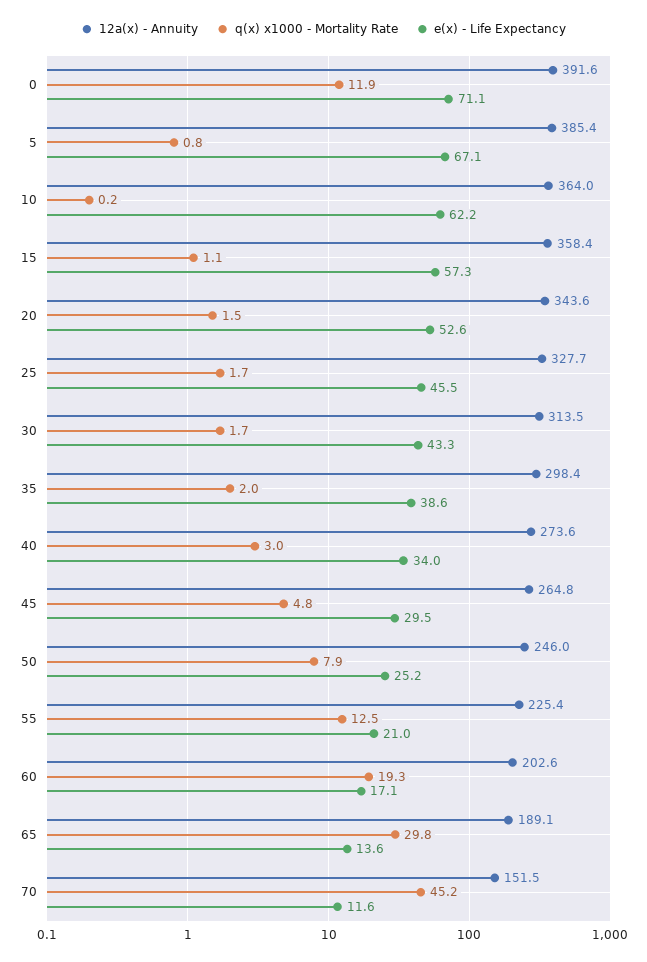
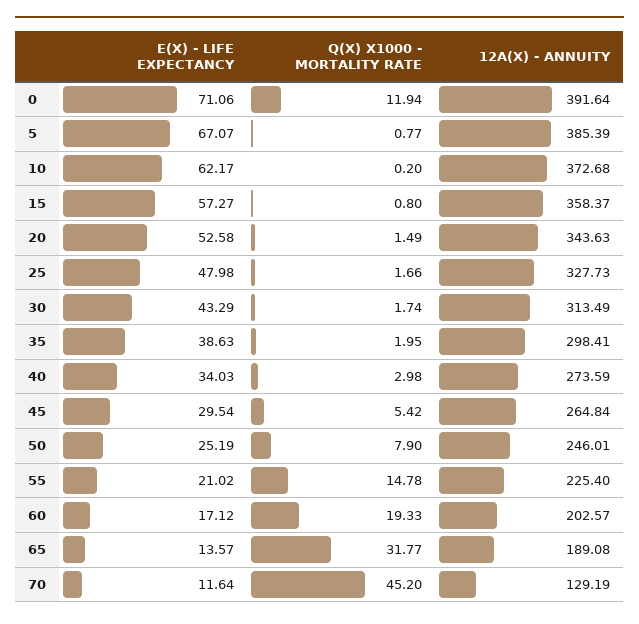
  {
    "12a(x) - Annuity": {
      "0": 391.64,
      "5": 385.39,
-     "10": 364,
+     "10": 372.68,
      "15": 358.37,
      "20": 343.63,
      "25": 327.73,
      "30": 313.49,
      "35": 298.41,
      "40": 273.59,
      "45": 264.84,
      "50": 246.01,
      "55": 225.4,
      "60": 202.57,
      "65": 189.08,
-     "70": 151.5
+     "70": 129.19
    },
    "q(x) x1000 - Mortality Rate": {
      "0": 11.94,
      "5": 0.77,
      "10": 0.2,
-     "15": 1.1,
+     "15": 0.8,
      "20": 1.49,
      "25": 1.66,
      "30": 1.74,
      "35": 1.95,
      "40": 2.98,
-     "45": 4.8,
+     "45": 5.42,
      "50": 7.9,
-     "55": 12.5,
+     "55": 14.78,
      "60": 19.33,
-     "65": 29.8,
+     "65": 31.77,
      "70": 45.2
    },
    "e(x) - Life Expectancy": {
      "0": 71.06,
      "5": 67.07,
      "10": 62.17,
      "15": 57.27,
      "20": 52.58,
-     "25": 45.5,
+     "25": 47.98,
      "30": 43.29,
      "35": 38.63,
      "40": 34.03,
      "45": 29.54,
      "50": 25.19,
      "55": 21.02,
      "60": 17.12,
      "65": 13.57,
      "70": 11.64
    }
  }

